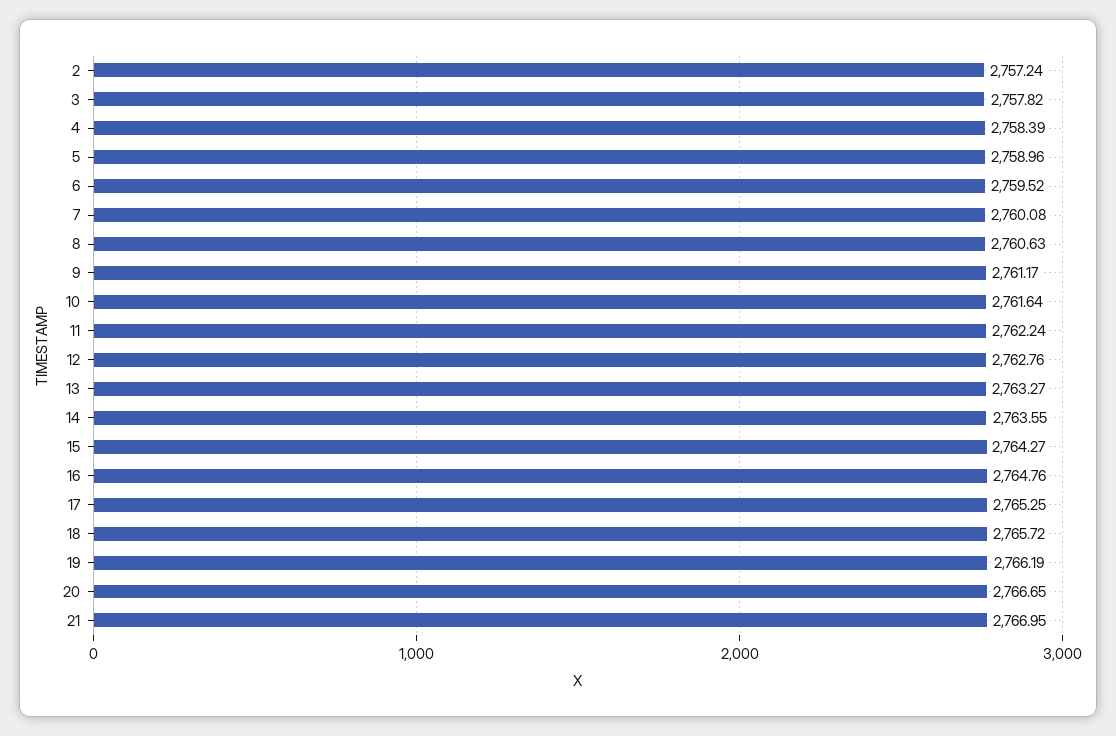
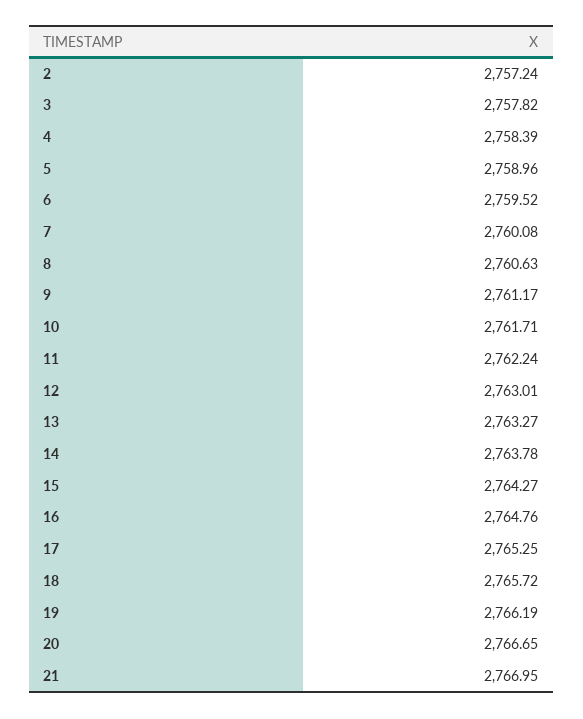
  {
    "2": 2757.24,
    "3": 2757.82,
    "4": 2758.39,
    "5": 2758.96,
    "6": 2759.52,
    "7": 2760.08,
    "8": 2760.63,
    "9": 2761.17,
-   "10": 2761.64,
+   "10": 2761.71,
    "11": 2762.24,
-   "12": 2762.76,
+   "12": 2763.01,
    "13": 2763.27,
-   "14": 2763.55,
+   "14": 2763.78,
    "15": 2764.27,
    "16": 2764.76,
    "17": 2765.25,
    "18": 2765.72,
    "19": 2766.19,
    "20": 2766.65,
    "21": 2766.95
  }

